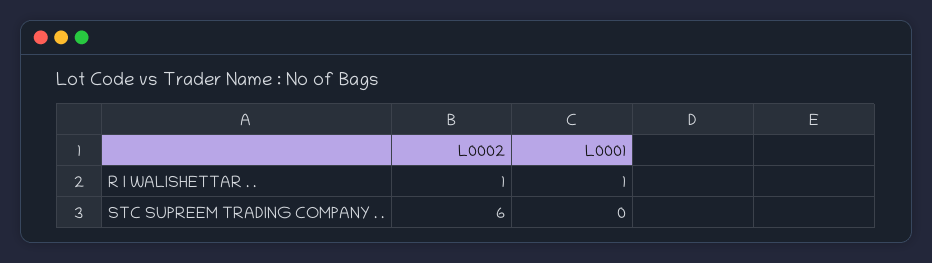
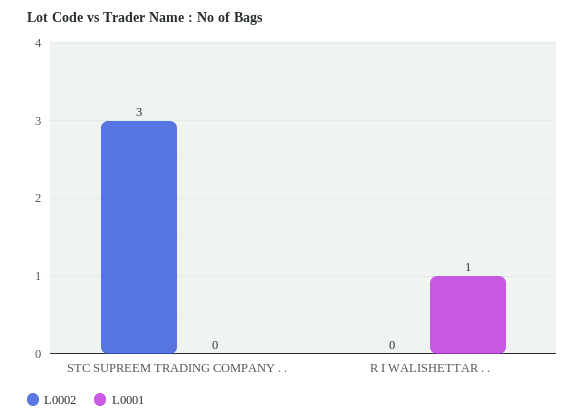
  {
    "L0002": {
-     "R I WALISHETTAR . .": 1,
+     "R I WALISHETTAR . .": 0,
-     "STC SUPREEM TRADING COMPANY . .": 6
+     "STC SUPREEM TRADING COMPANY . .": 3
    },
    "L0001": {
      "R I WALISHETTAR . .": 1,
      "STC SUPREEM TRADING COMPANY . .": 0
    }
  }

